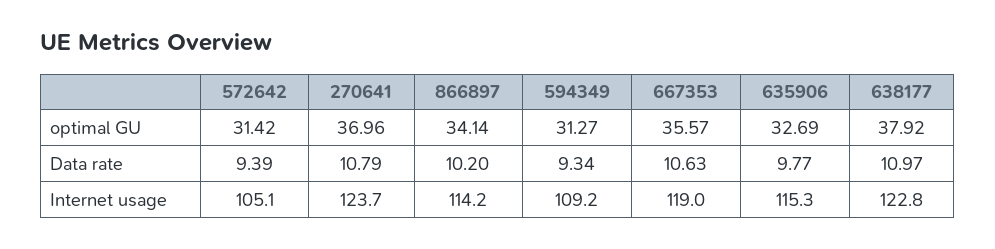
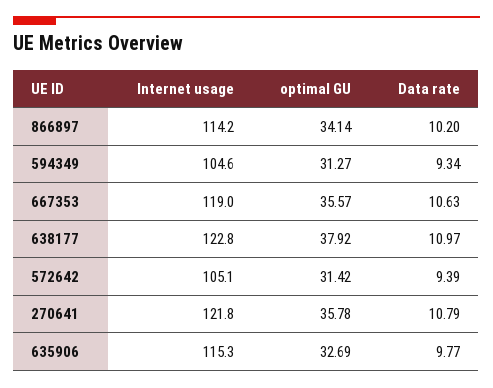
  {
    "572642": {
      "optimal GU": 31.42,
      "Data rate": 9.39,
      "Internet usage": 105.1
    },
    "270641": {
-     "optimal GU": 36.96,
+     "optimal GU": 35.78,
      "Data rate": 10.79,
-     "Internet usage": 123.7
+     "Internet usage": 121.8
    },
    "866897": {
      "optimal GU": 34.14,
      "Data rate": 10.2,
      "Internet usage": 114.2
    },
    "594349": {
      "optimal GU": 31.27,
      "Data rate": 9.34,
-     "Internet usage": 109.2
+     "Internet usage": 104.6
    },
    "667353": {
      "optimal GU": 35.57,
      "Data rate": 10.63,
      "Internet usage": 119
    },
    "635906": {
      "optimal GU": 32.69,
      "Data rate": 9.77,
      "Internet usage": 115.3
    },
    "638177": {
      "optimal GU": 37.92,
      "Data rate": 10.97,
      "Internet usage": 122.8
    }
  }

